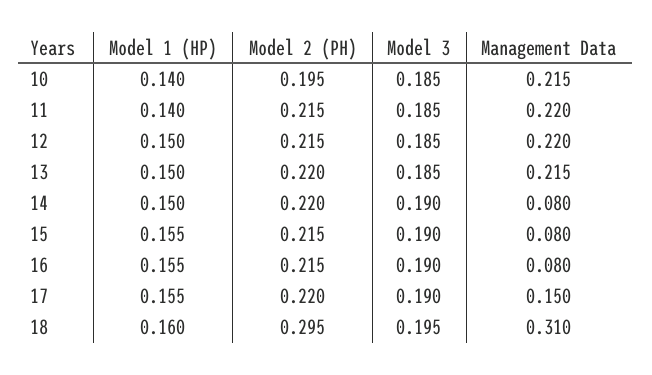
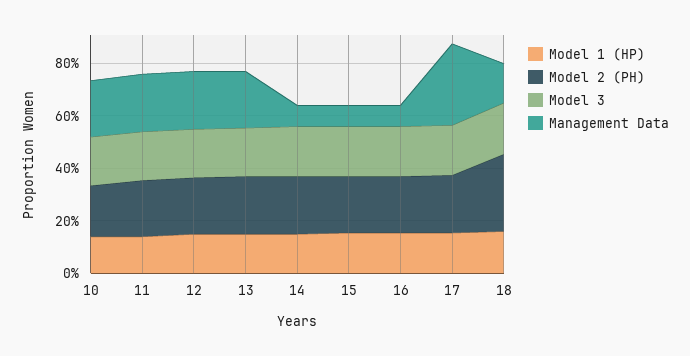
  {
    "Model 1 (HP)": {
      "10": 0.14,
      "11": 0.14,
      "12": 0.15,
      "13": 0.15,
      "14": 0.15,
      "15": 0.155,
      "16": 0.155,
      "17": 0.155,
      "18": 0.16
    },
    "Model 2 (PH)": {
      "10": 0.195,
      "11": 0.215,
      "12": 0.215,
      "13": 0.22,
      "14": 0.22,
      "15": 0.215,
      "16": 0.215,
      "17": 0.22,
      "18": 0.295
    },
    "Model 3": {
      "10": 0.185,
      "11": 0.185,
      "12": 0.185,
      "13": 0.185,
      "14": 0.19,
      "15": 0.19,
      "16": 0.19,
      "17": 0.19,
      "18": 0.195
    },
    "Management Data": {
      "10": 0.215,
      "11": 0.22,
      "12": 0.22,
      "13": 0.215,
      "14": 0.08,
      "15": 0.08,
      "16": 0.08,
-     "17": 0.15,
+     "17": 0.3,
-     "18": 0.31
+     "18": 0.15
    }
  }

